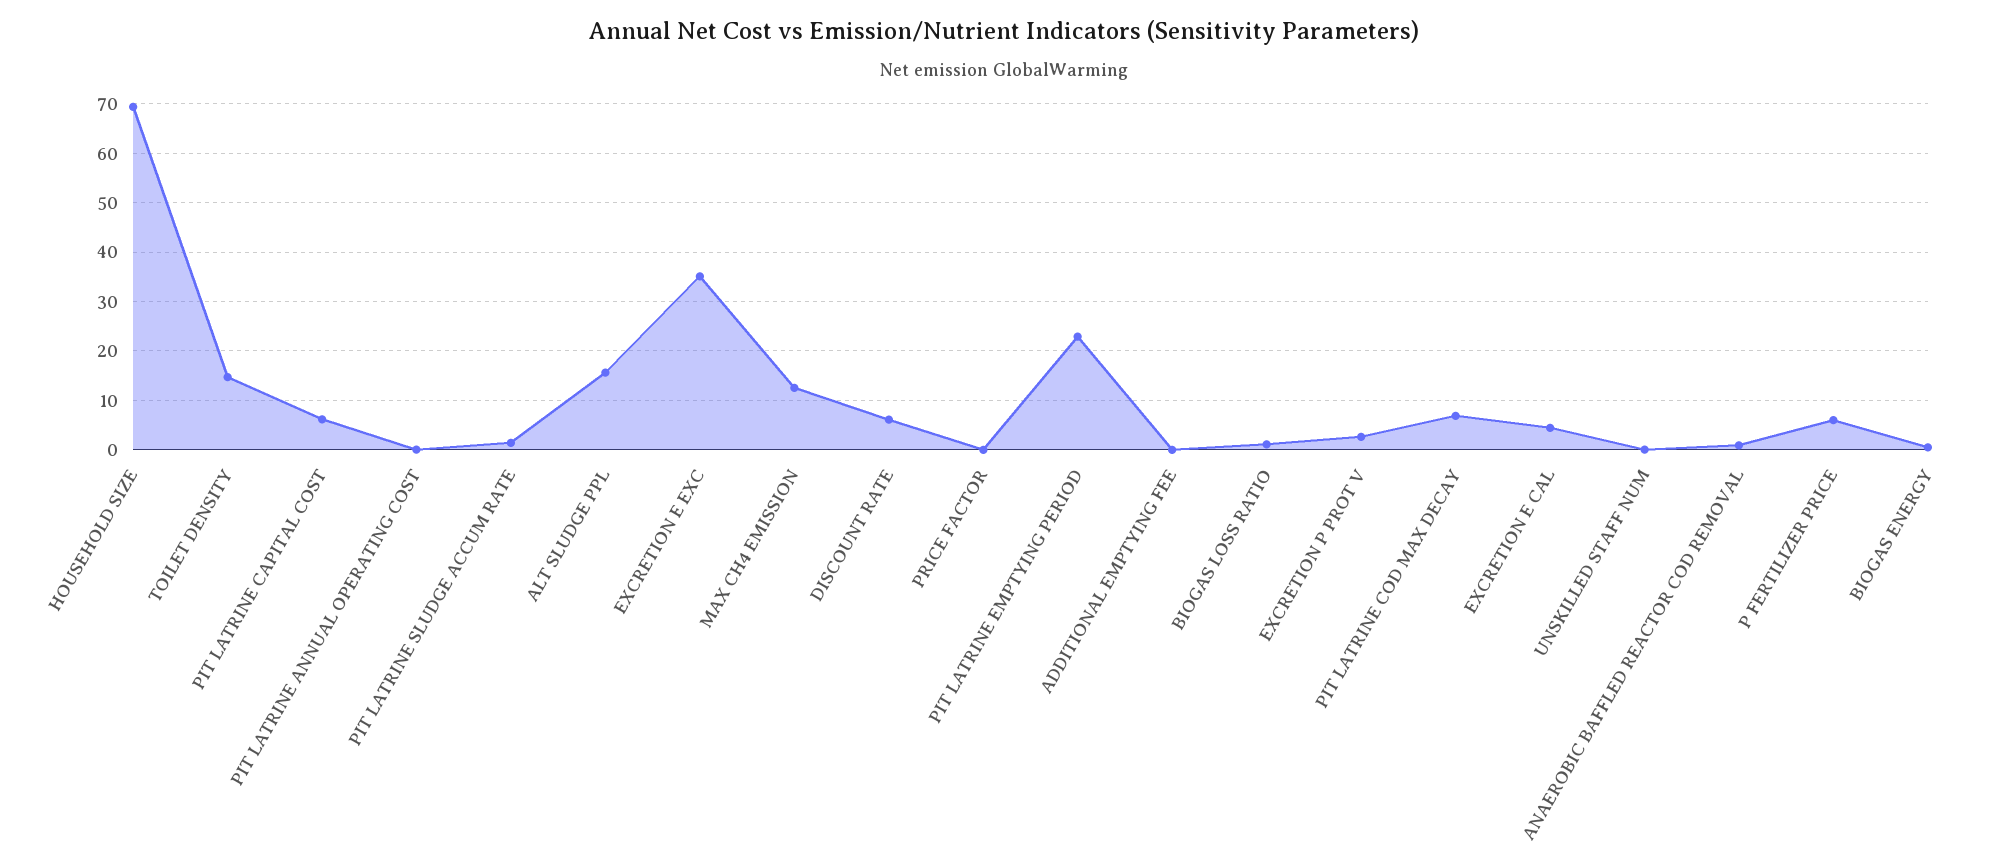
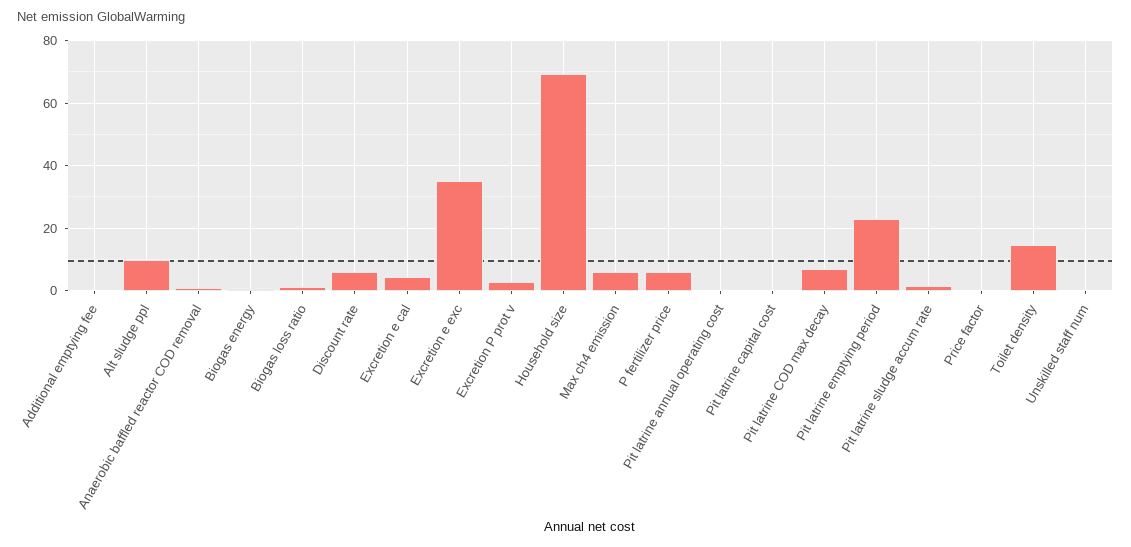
  {
    "HOUSEHOLD SIZE": 70,
    "TOILET DENSITY": 14,
-   "PIT LATRINE CAPITAL COST": 6,
+   "PIT LATRINE CAPITAL COST": 0,
    "PIT LATRINE ANNUAL OPERATING COST": 0,
    "PIT LATRINE SLUDGE ACCUM RATE": 2,
-   "ALT SLUDGE PPL": 16,
+   "ALT SLUDGE PPL": 10,
    "EXCRETION E EXC": 36,
-   "MAX CH4 EMISSION": 12,
+   "MAX CH4 EMISSION": 6,
    "DISCOUNT RATE": 6,
    "PRICE FACTOR": 0,
    "PIT LATRINE EMPTYING PERIOD": 22,
    "ADDITIONAL EMPTYING FEE": 0,
    "BIOGAS LOSS RATIO": 2,
    "EXCRETION P PROT V": 2,
    "PIT LATRINE COD MAX DECAY": 6,
    "EXCRETION E CAL": 4,
    "UNSKILLED STAFF NUM": 0,
    "ANAEROBIC BAFFLED REACTOR COD REMOVAL": 0,
    "P FERTILIZER PRICE": 6,
    "BIOGAS ENERGY": 0
  }

